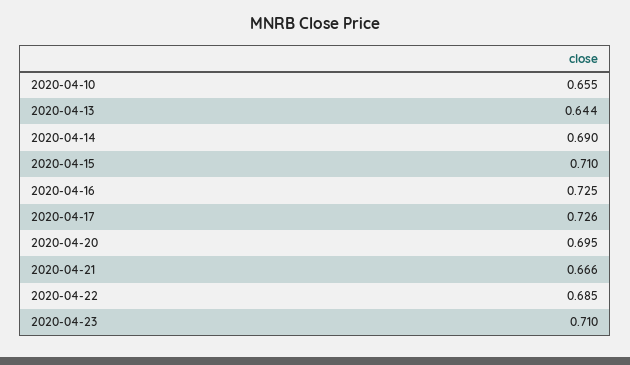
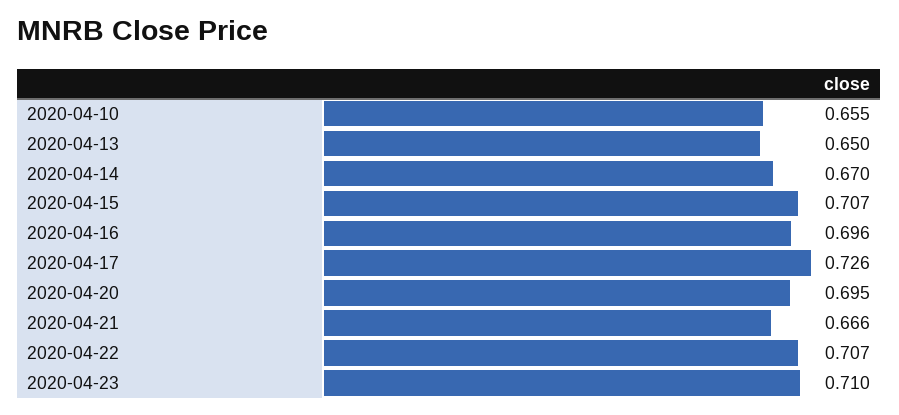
  {
    "2020-04-10": 0.655,
-   "2020-04-13": 0.644,
+   "2020-04-13": 0.65,
-   "2020-04-14": 0.69,
+   "2020-04-14": 0.67,
-   "2020-04-15": 0.71,
+   "2020-04-15": 0.707,
-   "2020-04-16": 0.725,
+   "2020-04-16": 0.696,
    "2020-04-17": 0.726,
    "2020-04-20": 0.695,
    "2020-04-21": 0.666,
-   "2020-04-22": 0.685,
+   "2020-04-22": 0.707,
    "2020-04-23": 0.71
  }

